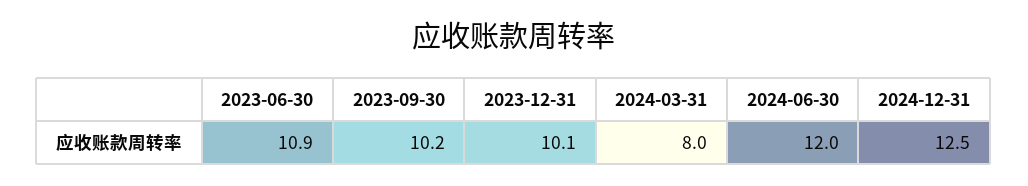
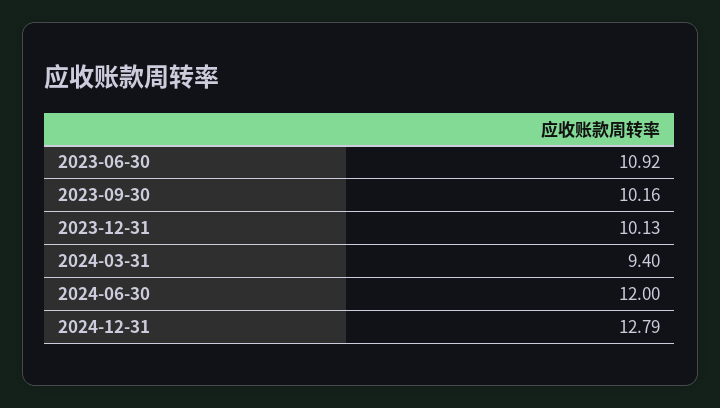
  {
    "2023-06-30": 10.92,
    "2023-09-30": 10.16,
    "2023-12-31": 10.13,
-   "2024-03-31": 8,
+   "2024-03-31": 9.4,
    "2024-06-30": 12,
-   "2024-12-31": 12.5
+   "2024-12-31": 12.79
  }

